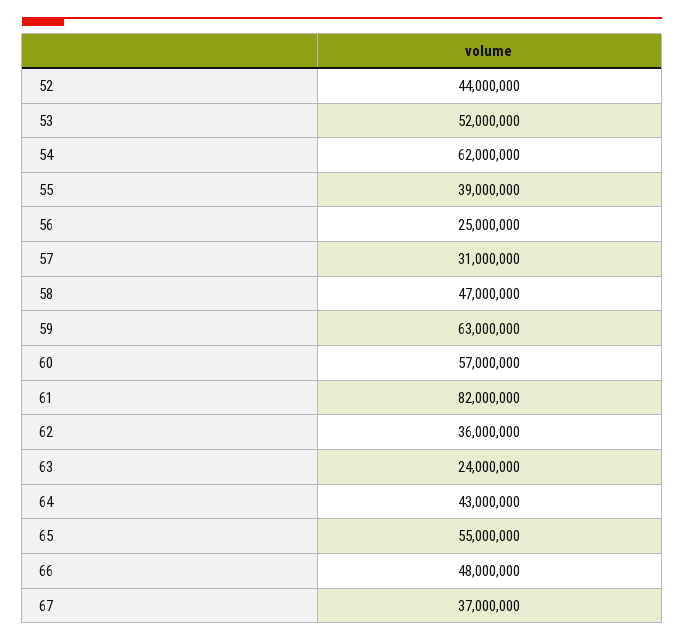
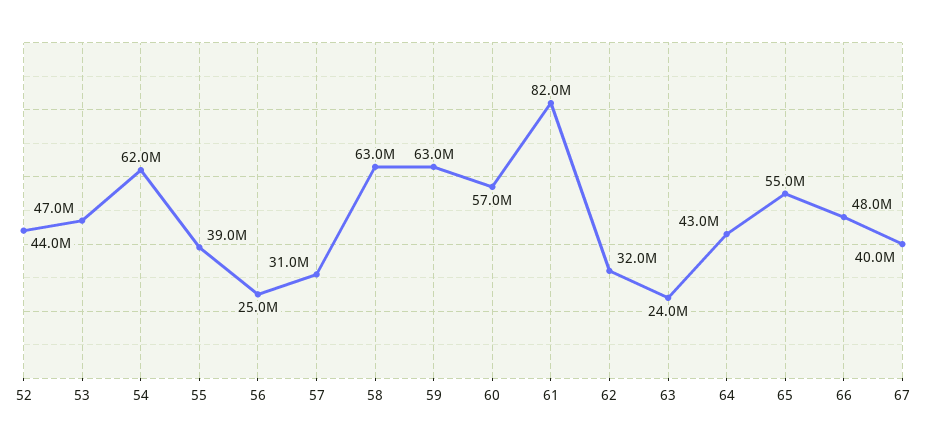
  {
    "52": 44000000,
-   "53": 52000000,
+   "53": 47000000,
    "54": 62000000,
    "55": 39000000,
    "56": 25000000,
    "57": 31000000,
-   "58": 47000000,
+   "58": 63000000,
    "59": 63000000,
    "60": 57000000,
    "61": 82000000,
-   "62": 36000000,
+   "62": 32000000,
    "63": 24000000,
    "64": 43000000,
    "65": 55000000,
    "66": 48000000,
-   "67": 37000000
+   "67": 40000000
  }

